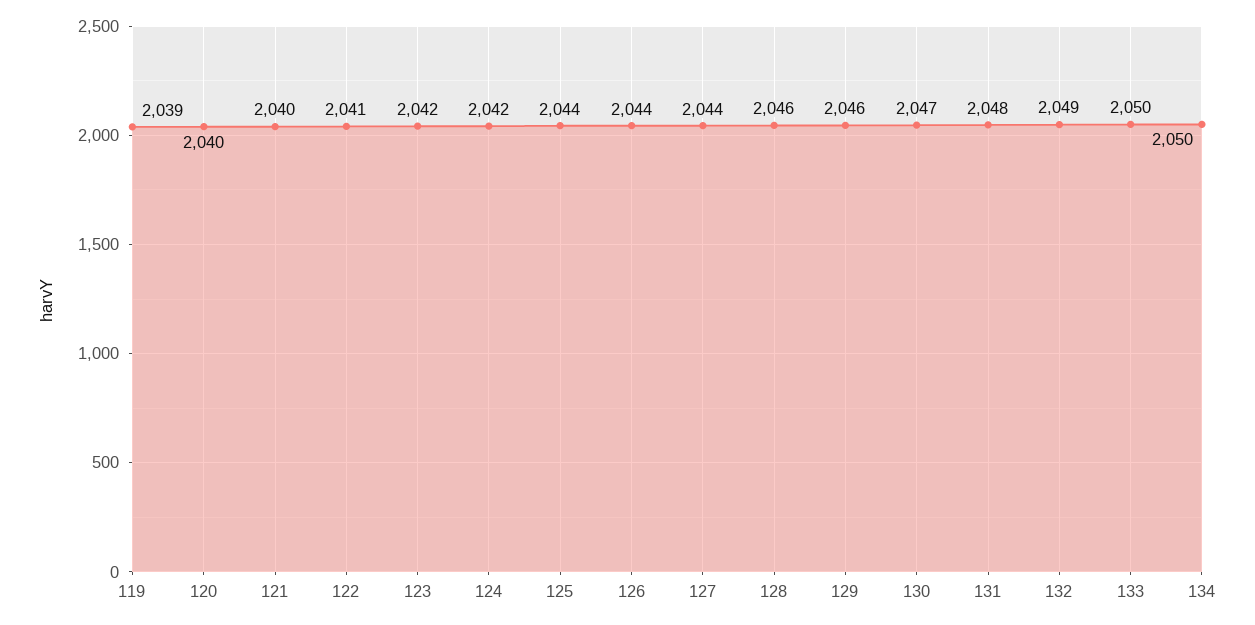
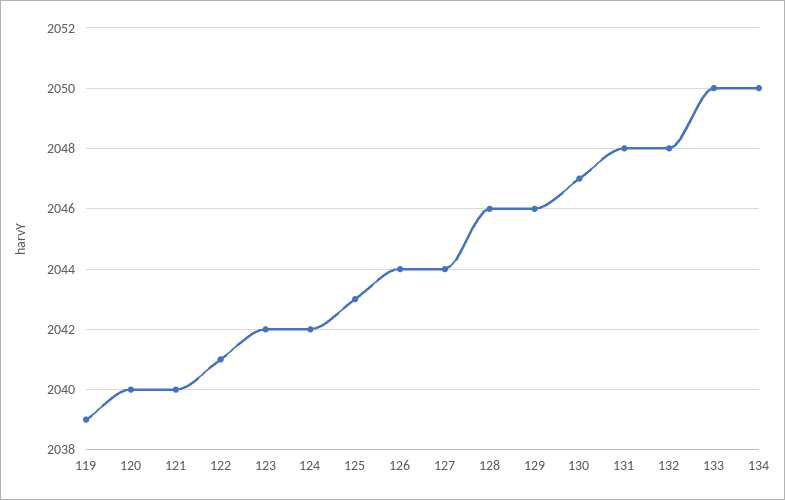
  {
    "119": 2039,
    "120": 2040,
    "121": 2040,
    "122": 2041,
    "123": 2042,
    "124": 2042,
-   "125": 2044,
+   "125": 2043,
    "126": 2044,
    "127": 2044,
    "128": 2046,
    "129": 2046,
    "130": 2047,
    "131": 2048,
-   "132": 2049,
+   "132": 2048,
    "133": 2050,
    "134": 2050
  }

